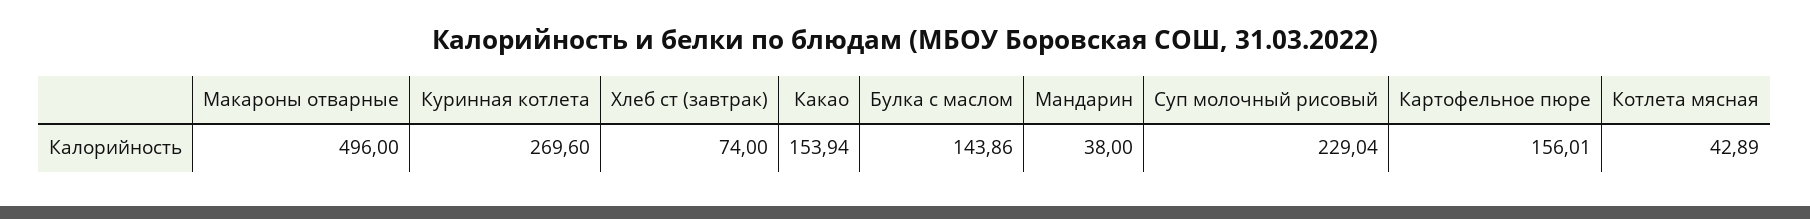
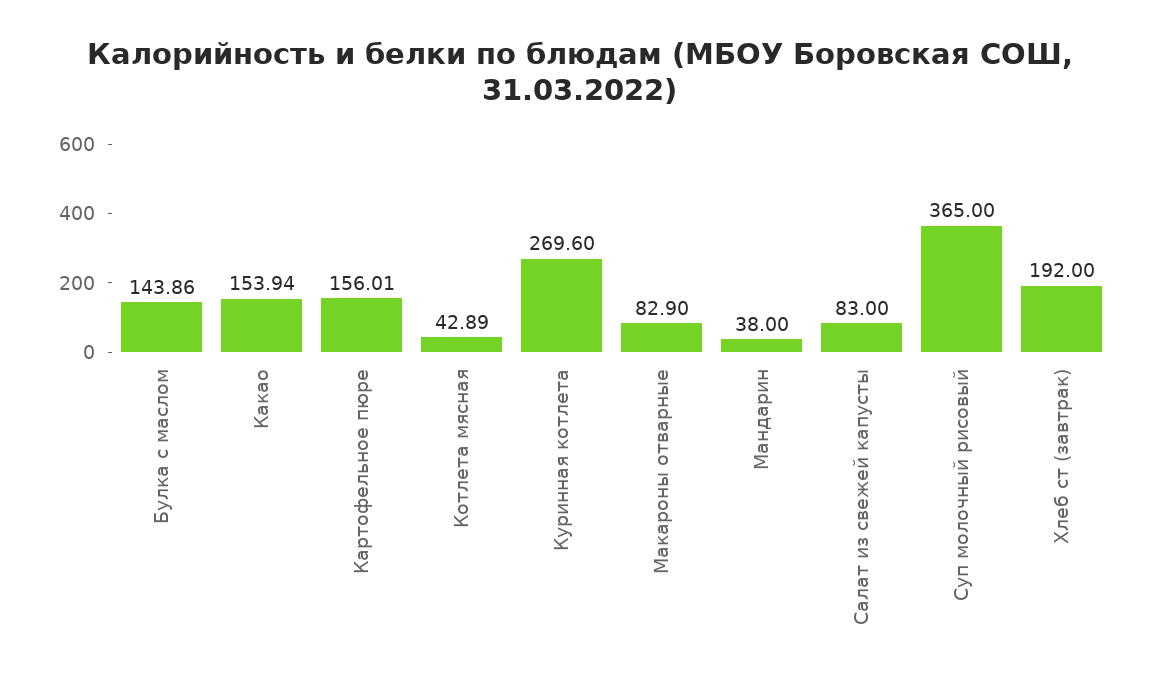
  {
-   "Макароны отварные": 496,
+   "Макароны отварные": 82.9,
    "Куринная котлета": 269.6,
-   "Хлеб ст (завтрак)": 74,
+   "Хлеб ст (завтрак)": 192,
    "Какао": 153.94,
    "Булка с маслом": 143.86,
    "Мандарин": 38,
-   "Суп молочный рисовый": 229.04,
+   "Суп молочный рисовый": 365,
    "Картофельное пюре": 156.01,
-   "Котлета мясная": 42.89
+   "Котлета мясная": 42.89,
+   "Салат из свежей капусты": 83
  }

